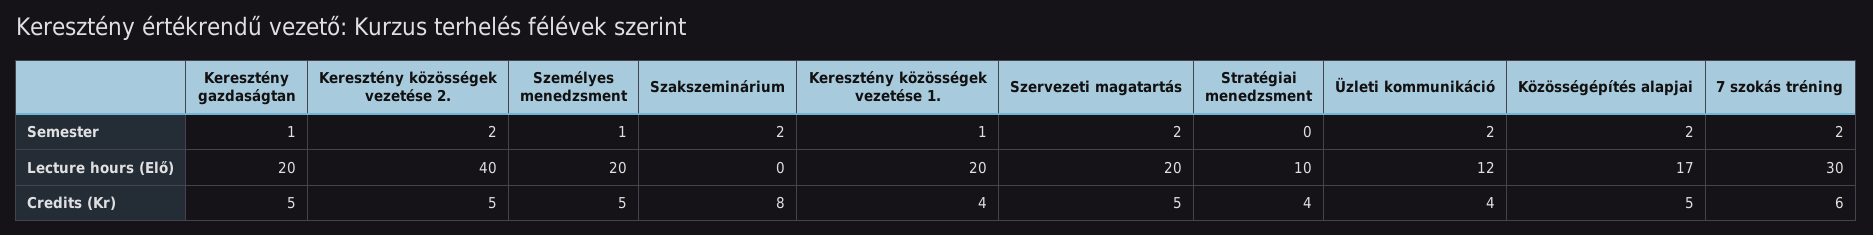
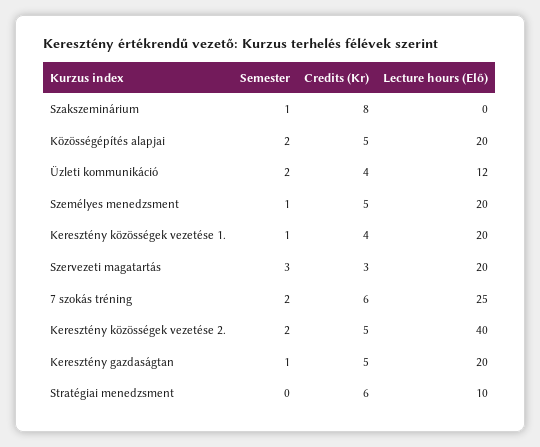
  {
    "Keresztény gazdaságtan": {
      "Semester": 1,
      "Lecture hours (Elő)": 20,
      "Credits (Kr)": 5
    },
    "Keresztény közösségek vezetése 2.": {
      "Semester": 2,
      "Lecture hours (Elő)": 40,
      "Credits (Kr)": 5
    },
    "Személyes menedzsment": {
      "Semester": 1,
      "Lecture hours (Elő)": 20,
      "Credits (Kr)": 5
    },
    "Szakszeminárium": {
-     "Semester": 2,
+     "Semester": 1,
      "Lecture hours (Elő)": 0,
      "Credits (Kr)": 8
    },
    "Keresztény közösségek vezetése 1.": {
      "Semester": 1,
      "Lecture hours (Elő)": 20,
      "Credits (Kr)": 4
    },
    "Szervezeti magatartás": {
-     "Semester": 2,
+     "Semester": 3,
      "Lecture hours (Elő)": 20,
-     "Credits (Kr)": 5
+     "Credits (Kr)": 3
    },
    "Stratégiai menedzsment": {
      "Semester": 0,
      "Lecture hours (Elő)": 10,
-     "Credits (Kr)": 4
+     "Credits (Kr)": 6
    },
    "Üzleti kommunikáció": {
      "Semester": 2,
      "Lecture hours (Elő)": 12,
      "Credits (Kr)": 4
    },
    "Közösségépítés alapjai": {
      "Semester": 2,
-     "Lecture hours (Elő)": 17,
+     "Lecture hours (Elő)": 20,
      "Credits (Kr)": 5
    },
    "7 szokás tréning": {
      "Semester": 2,
-     "Lecture hours (Elő)": 30,
+     "Lecture hours (Elő)": 25,
      "Credits (Kr)": 6
    }
  }

